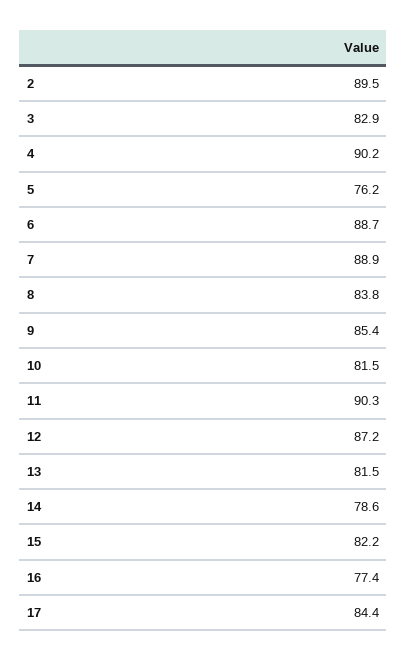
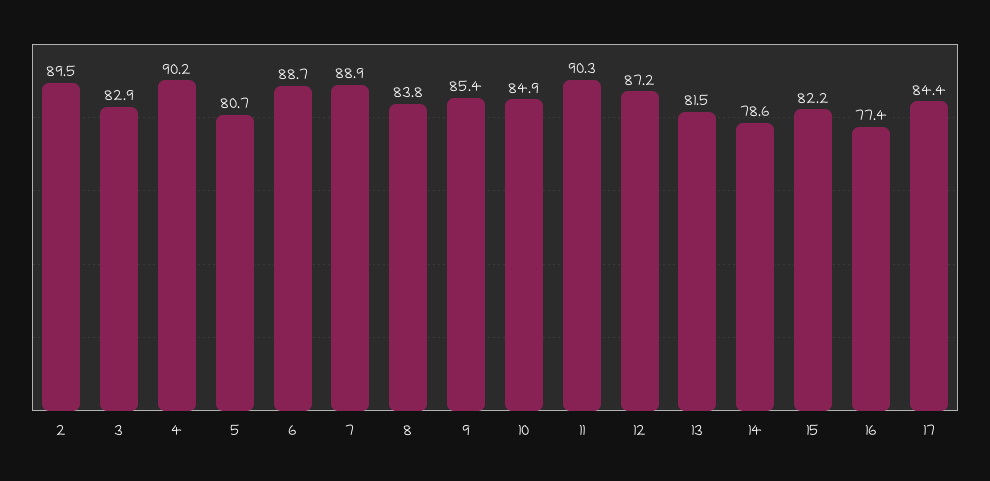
  {
    "2": 89.5,
    "3": 82.9,
    "4": 90.2,
-   "5": 76.2,
+   "5": 80.7,
    "6": 88.7,
    "7": 88.9,
    "8": 83.8,
    "9": 85.4,
-   "10": 81.5,
+   "10": 84.9,
    "11": 90.3,
    "12": 87.2,
    "13": 81.5,
    "14": 78.6,
    "15": 82.2,
    "16": 77.4,
    "17": 84.4
  }

